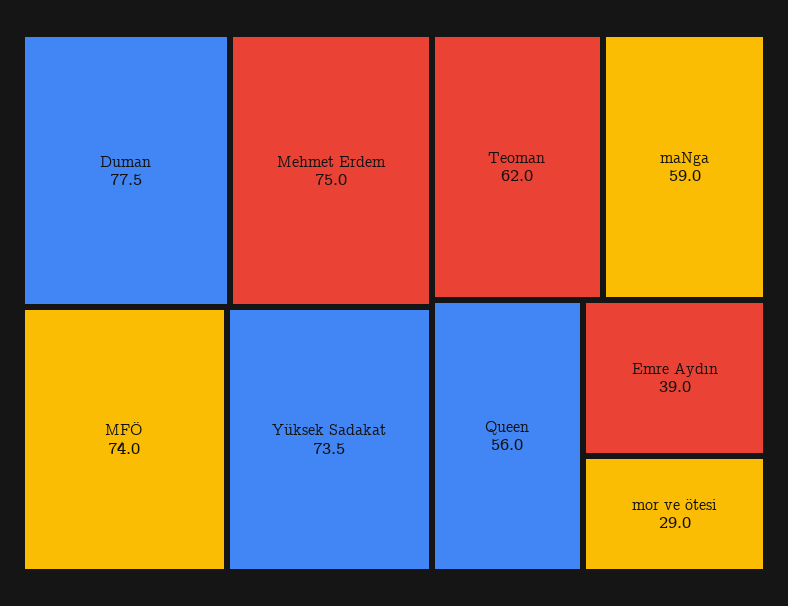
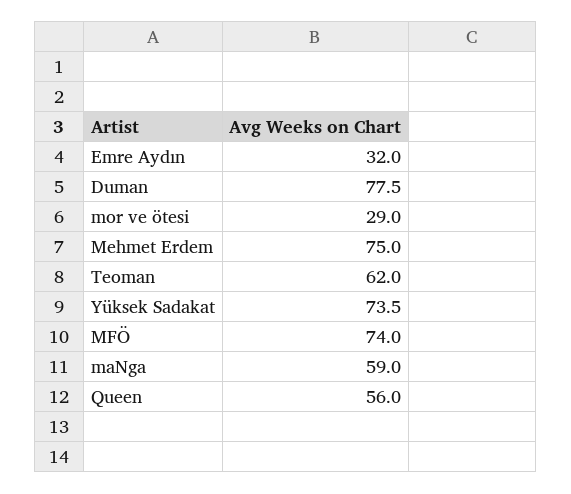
  {
    "Duman": 77.5,
    "Mehmet Erdem": 75,
    "MFÖ": 74,
    "Yüksek Sadakat": 73.5,
    "Teoman": 62,
    "maNga": 59,
    "Queen": 56,
-   "Emre Aydın": 39,
+   "Emre Aydın": 32,
    "mor ve ötesi": 29
  }

